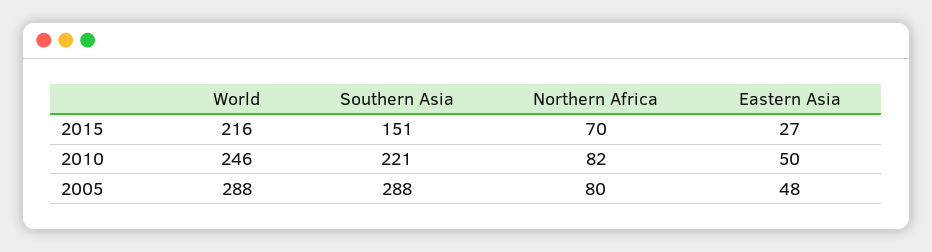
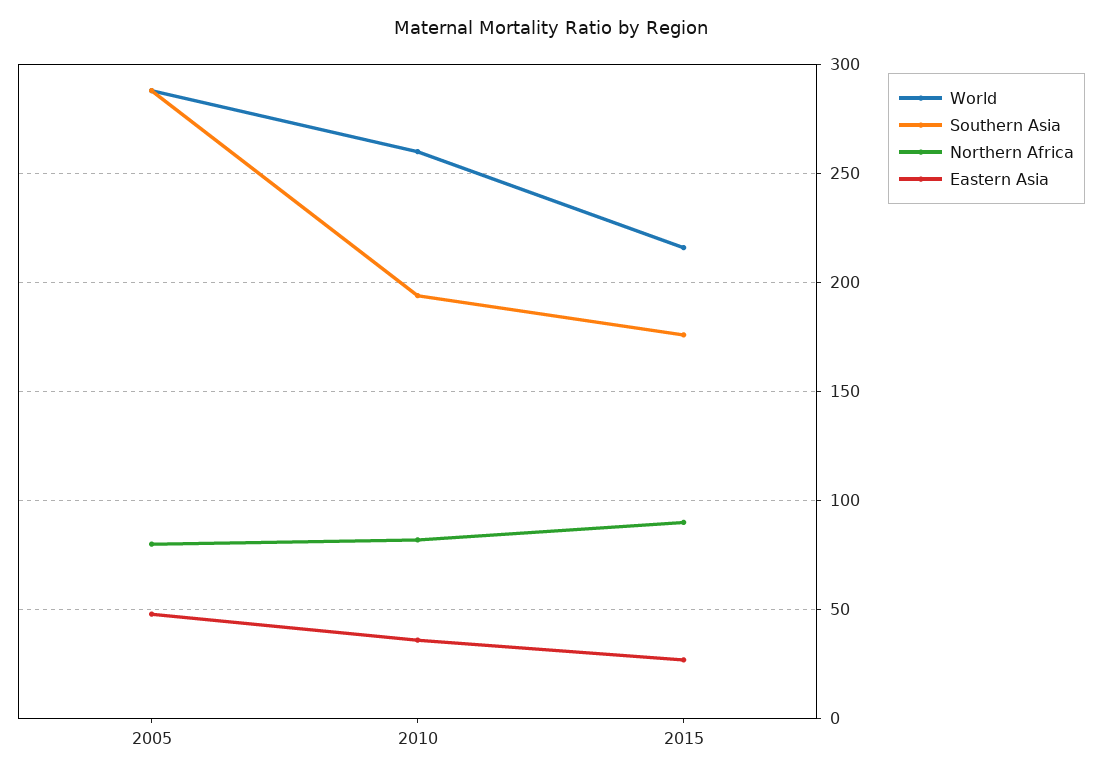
  {
    "World": {
      "2015": 216,
-     "2010": 246,
+     "2010": 260,
      "2005": 288
    },
    "Southern Asia": {
-     "2015": 151,
+     "2015": 175,
-     "2010": 221,
+     "2010": 195,
      "2005": 288
    },
    "Northern Africa": {
-     "2015": 70,
+     "2015": 90,
      "2010": 82,
      "2005": 80
    },
    "Eastern Asia": {
      "2015": 27,
-     "2010": 50,
+     "2010": 35,
      "2005": 48
    }
  }

